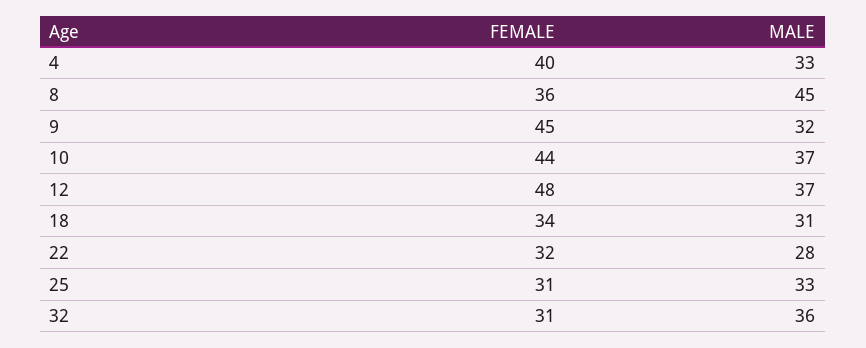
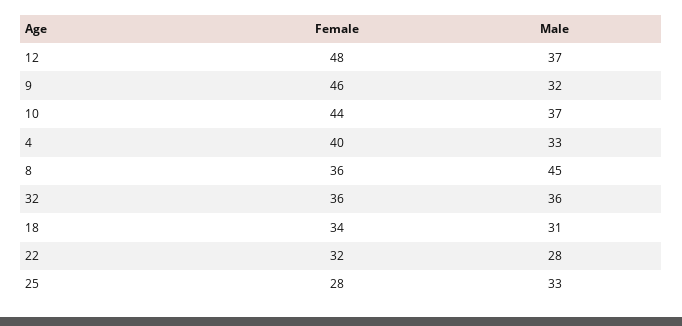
  {
    "FEMALE": {
      "4": 40,
      "8": 36,
-     "9": 45,
+     "9": 46,
      "10": 44,
      "12": 48,
      "18": 34,
      "22": 32,
-     "25": 31,
+     "25": 28,
-     "32": 31
+     "32": 36
    },
    "MALE": {
      "4": 33,
      "8": 45,
      "9": 32,
      "10": 37,
      "12": 37,
      "18": 31,
      "22": 28,
      "25": 33,
      "32": 36
    }
  }

